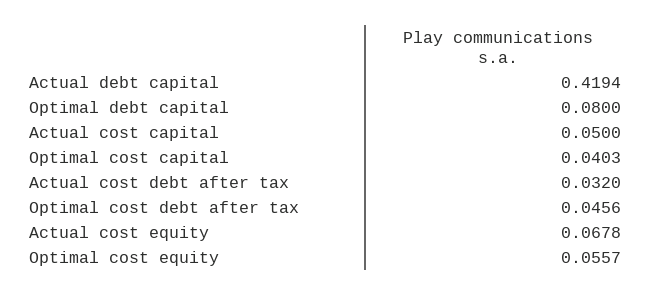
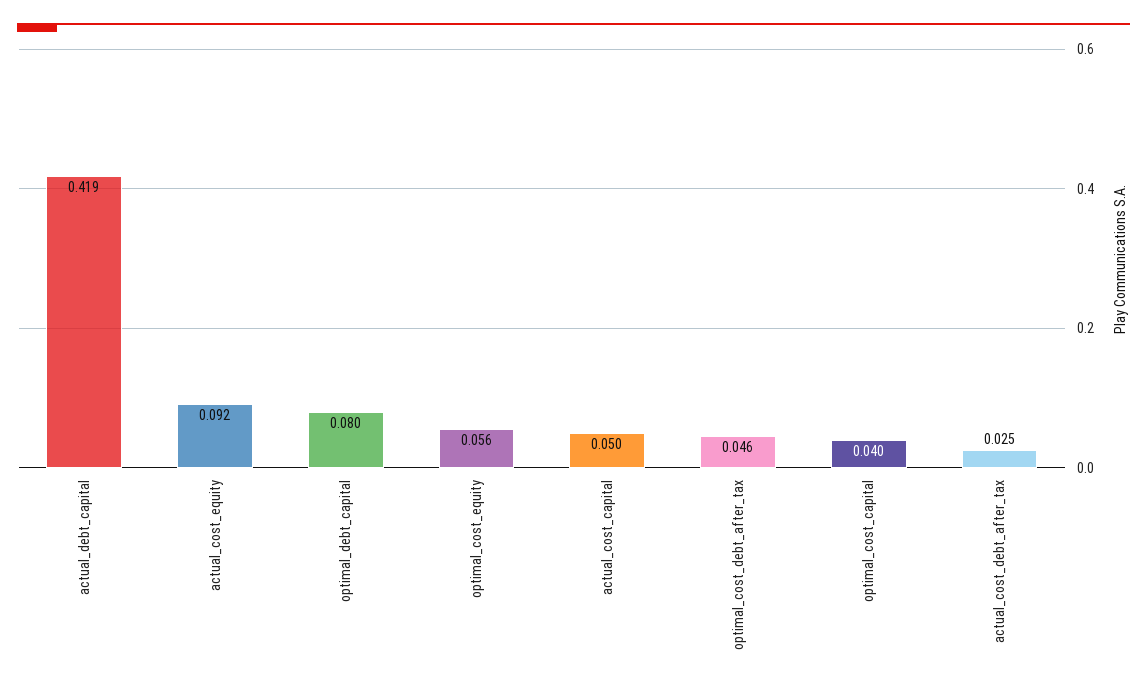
  {
    "Actual debt capital": 0.4194,
    "Optimal debt capital": 0.08,
    "Actual cost capital": 0.05,
    "Optimal cost capital": 0.0403,
-   "Actual cost debt after tax": 0.032,
+   "Actual cost debt after tax": 0.025,
    "Optimal cost debt after tax": 0.0456,
-   "Actual cost equity": 0.0678,
+   "Actual cost equity": 0.092,
    "Optimal cost equity": 0.0557
  }

